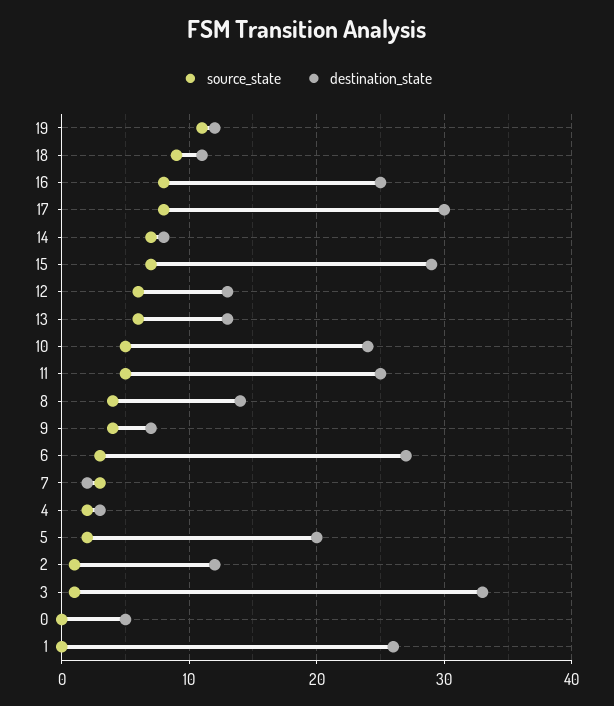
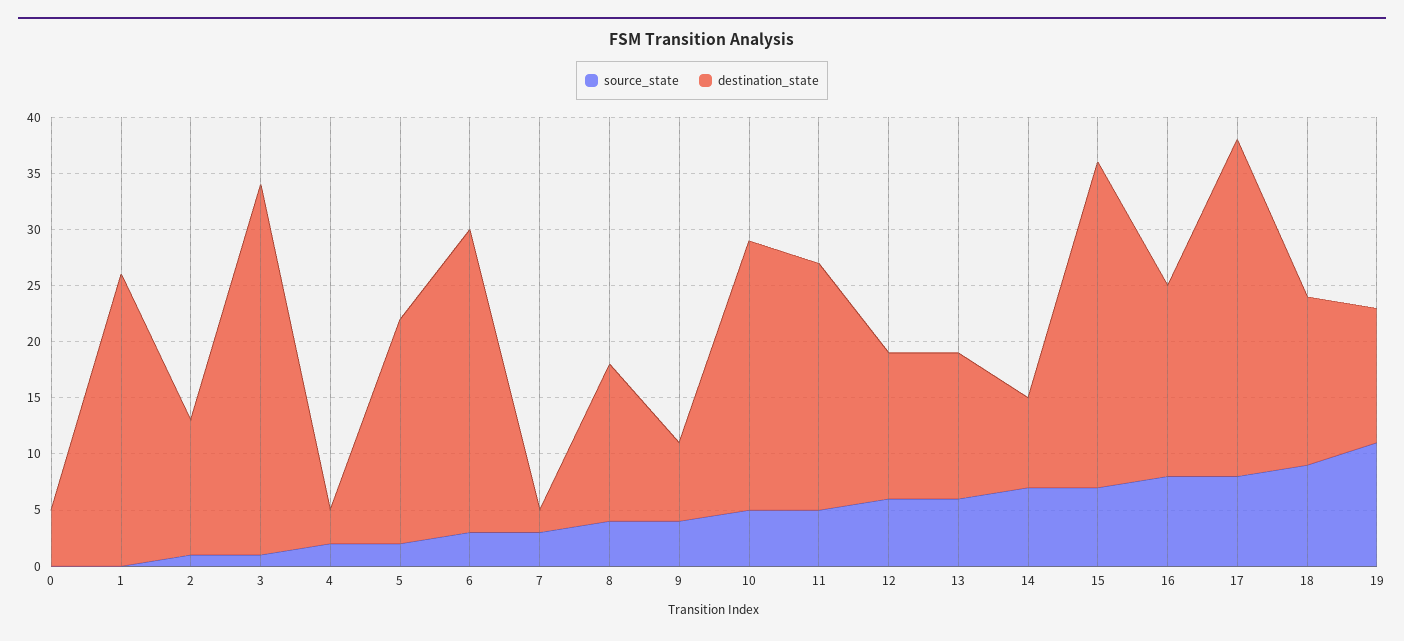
  {
    "source_state": {
      "19": 11,
      "18": 9,
      "16": 8,
      "17": 8,
      "14": 7,
      "15": 7,
      "12": 6,
      "13": 6,
      "10": 5,
      "11": 5,
      "8": 4,
      "9": 4,
      "6": 3,
      "7": 3,
      "4": 2,
      "5": 2,
      "2": 1,
      "3": 1,
      "0": 0,
      "1": 0
    },
    "destination_state": {
      "19": 12,
-     "18": 11,
+     "18": 15,
-     "16": 25,
+     "16": 17,
      "17": 30,
      "14": 8,
      "15": 29,
      "12": 13,
      "13": 13,
      "10": 24,
-     "11": 25,
+     "11": 22,
      "8": 14,
      "9": 7,
      "6": 27,
      "7": 2,
      "4": 3,
      "5": 20,
      "2": 12,
      "3": 33,
      "0": 5,
      "1": 26
    }
  }

